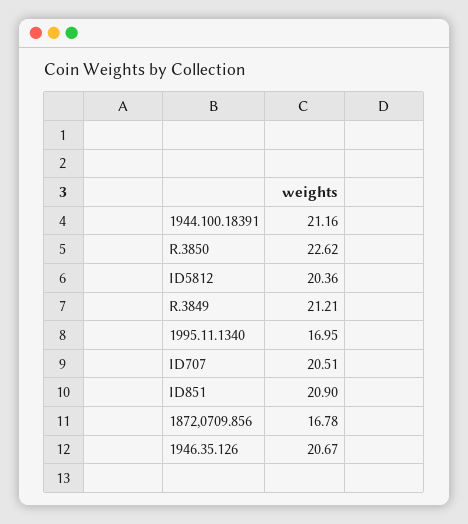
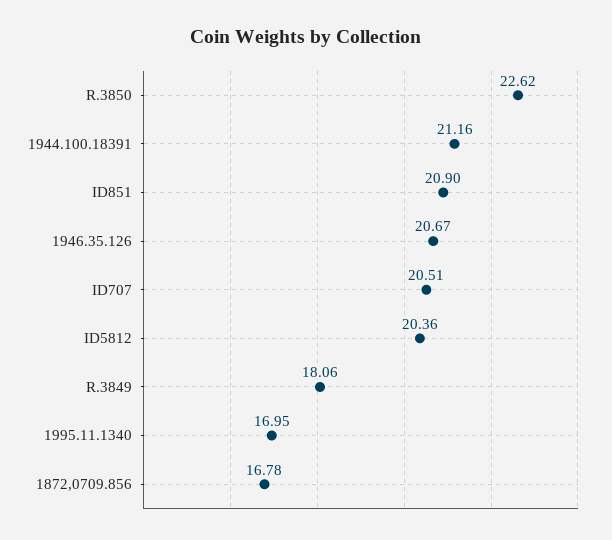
  {
    "1944.100.18391": 21.16,
    "R.3850": 22.62,
    "ID5812": 20.36,
-   "R.3849": 21.21,
+   "R.3849": 18.06,
    "1995.11.1340": 16.95,
    "ID707": 20.51,
    "ID851": 20.9,
    "1872,0709.856": 16.78,
    "1946.35.126": 20.67
  }

